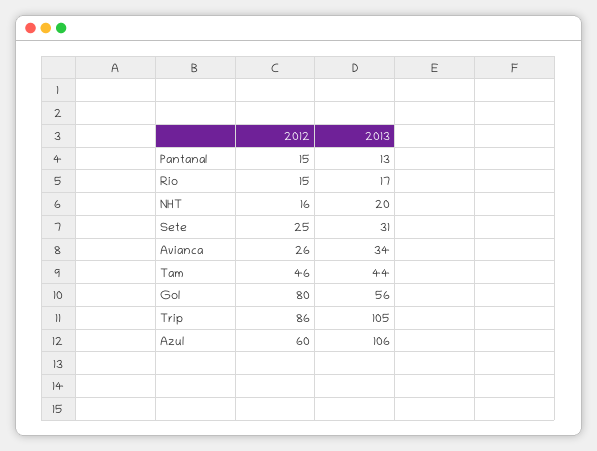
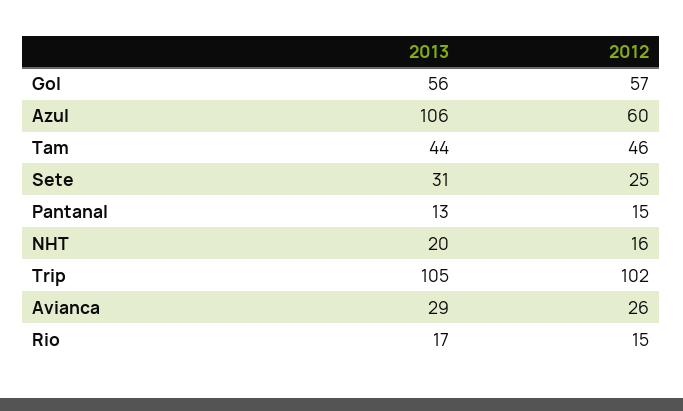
  {
    "2012": {
      "Pantanal": 15,
      "Rio": 15,
      "NHT": 16,
      "Sete": 25,
      "Avianca": 26,
      "Tam": 46,
-     "Gol": 80,
+     "Gol": 57,
-     "Trip": 86,
+     "Trip": 102,
      "Azul": 60
    },
    "2013": {
      "Pantanal": 13,
      "Rio": 17,
      "NHT": 20,
      "Sete": 31,
-     "Avianca": 34,
+     "Avianca": 29,
      "Tam": 44,
      "Gol": 56,
      "Trip": 105,
      "Azul": 106
    }
  }

